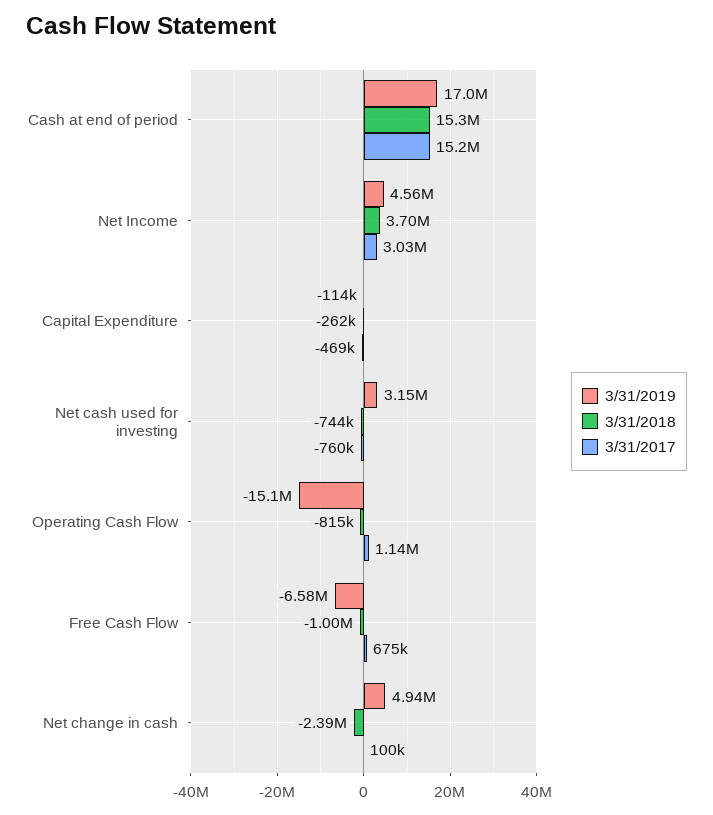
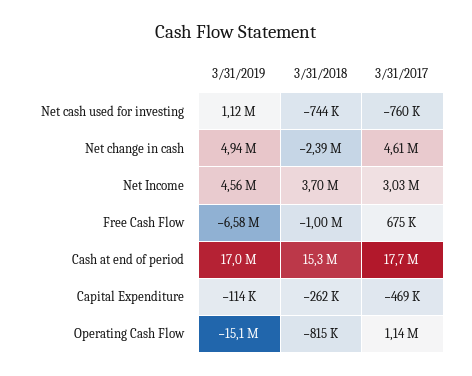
  {
    "3/31/2019": {
      "Cash at end of period": 17000000,
      "Net Income": 4560000,
      "Capital Expenditure": -114000,
-     "Net cash used for investing": 3150000,
+     "Net cash used for investing": 1120000,
      "Operating Cash Flow": -15100000,
      "Free Cash Flow": -6580000,
      "Net change in cash": 4940000
    },
    "3/31/2018": {
      "Cash at end of period": 15300000,
      "Net Income": 3700000,
      "Capital Expenditure": -262000,
      "Net cash used for investing": -744000,
      "Operating Cash Flow": -815000,
      "Free Cash Flow": -1000000,
      "Net change in cash": -2390000
    },
    "3/31/2017": {
-     "Cash at end of period": 15200000,
+     "Cash at end of period": 17700000,
      "Net Income": 3030000,
      "Capital Expenditure": -469000,
      "Net cash used for investing": -760000,
      "Operating Cash Flow": 1140000,
      "Free Cash Flow": 675000,
-     "Net change in cash": 100000
+     "Net change in cash": 4610000
    }
  }

